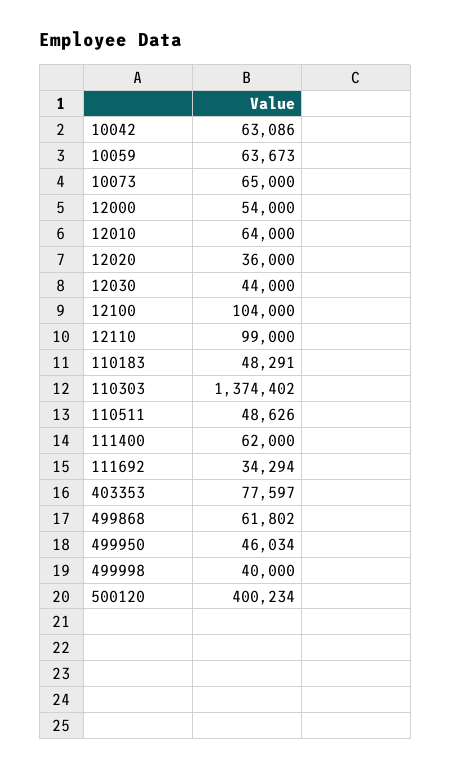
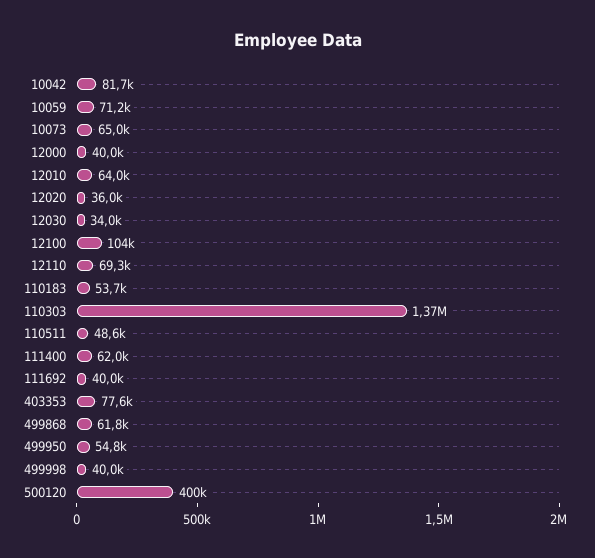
  {
-   "10042": 63086,
+   "10042": 81700,
-   "10059": 63673,
+   "10059": 71200,
    "10073": 65000,
-   "12000": 54000,
+   "12000": 40000,
    "12010": 64000,
    "12020": 36000,
-   "12030": 44000,
+   "12030": 34000,
    "12100": 104000,
-   "12110": 99000,
+   "12110": 69300,
-   "110183": 48291,
+   "110183": 53700,
    "110303": 1374402,
    "110511": 48626,
    "111400": 62000,
-   "111692": 34294,
+   "111692": 40000,
    "403353": 77597,
    "499868": 61802,
-   "499950": 46034,
+   "499950": 54800,
    "499998": 40000,
    "500120": 400234
  }

